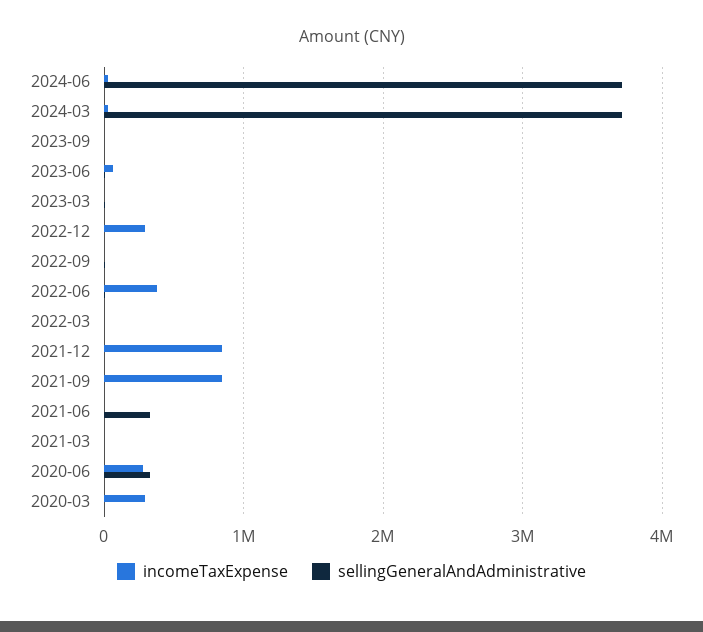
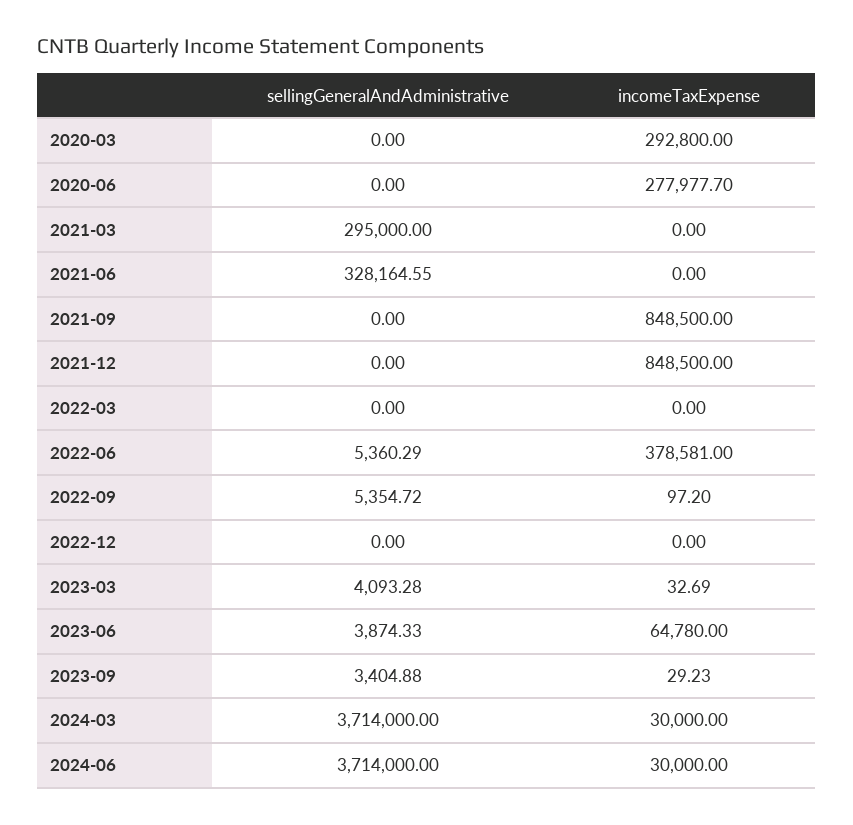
  {
    "incomeTaxExpense": {
      "2024-06": 30000,
      "2024-03": 30000,
      "2023-09": 29.23,
      "2023-06": 64780,
      "2023-03": 32.69,
-     "2022-12": 300000,
+     "2022-12": 0,
      "2022-09": 97.2,
      "2022-06": 378581,
      "2022-03": 0,
      "2021-12": 848500,
      "2021-09": 848500,
      "2021-06": 0,
      "2021-03": 0,
      "2020-06": 277977.7,
      "2020-03": 292800
    },
    "sellingGeneralAndAdministrative": {
      "2024-06": 3714000,
      "2024-03": 3714000,
      "2023-09": 3404.88,
      "2023-06": 3874.33,
      "2023-03": 4093.28,
      "2022-12": 0,
      "2022-09": 5354.72,
      "2022-06": 5360.29,
      "2022-03": 0,
      "2021-12": 0,
      "2021-09": 0,
      "2021-06": 328164.55,
-     "2021-03": 0,
+     "2021-03": 295000,
-     "2020-06": 300000,
+     "2020-06": 0,
      "2020-03": 0
    }
  }

